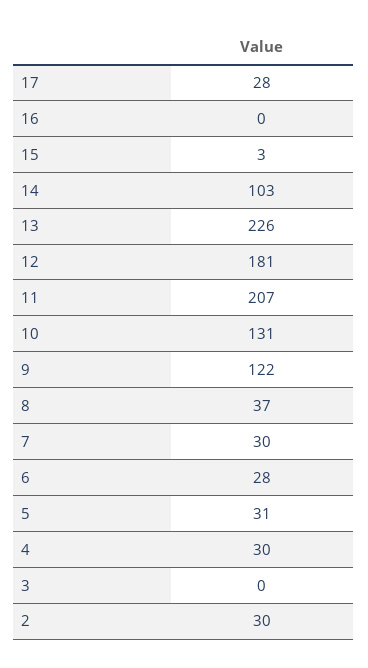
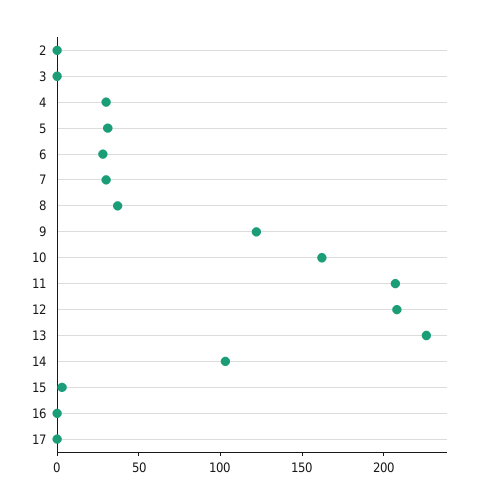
  {
-   "17": 28,
+   "17": 0,
    "16": 0,
    "15": 3,
    "14": 103,
    "13": 226,
-   "12": 181,
+   "12": 210,
    "11": 207,
-   "10": 131,
+   "10": 160,
    "9": 122,
    "8": 37,
    "7": 30,
    "6": 28,
    "5": 31,
    "4": 30,
    "3": 0,
-   "2": 30
+   "2": 0
  }

